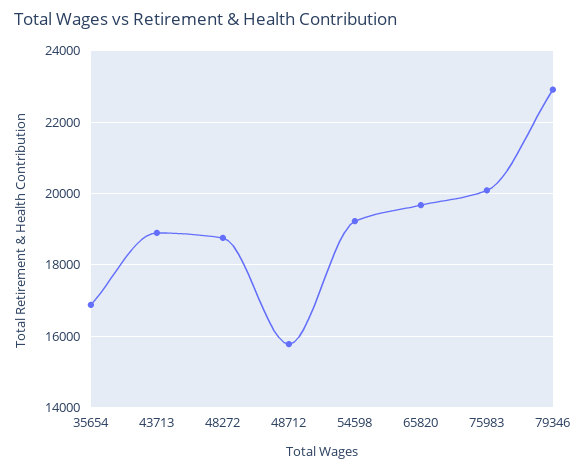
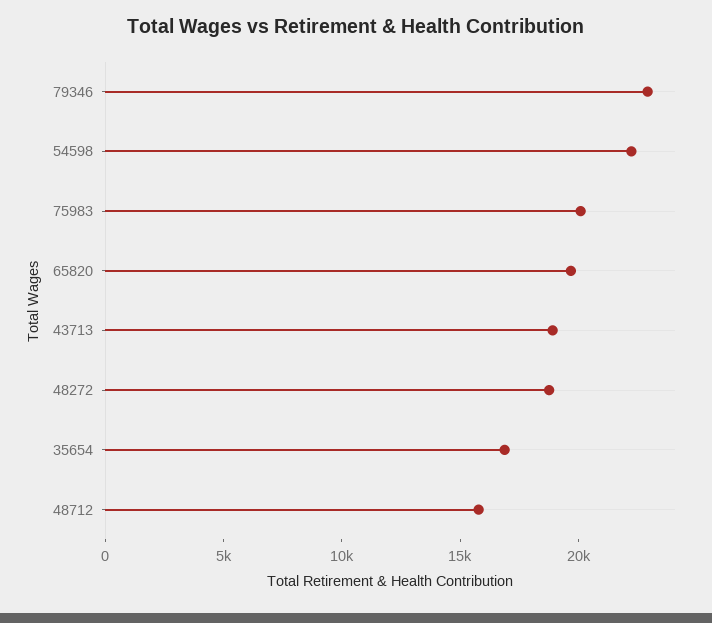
  {
    "35654": 16800,
    "43713": 18800,
    "48272": 18800,
    "48712": 15800,
-   "54598": 19200,
+   "54598": 22000,
    "65820": 19600,
    "75983": 20000,
    "79346": 23000
  }

